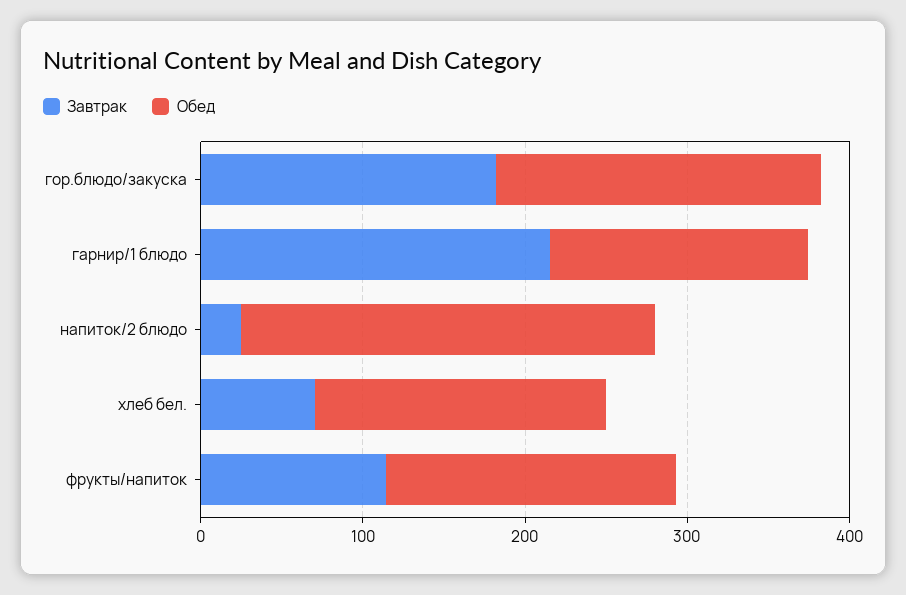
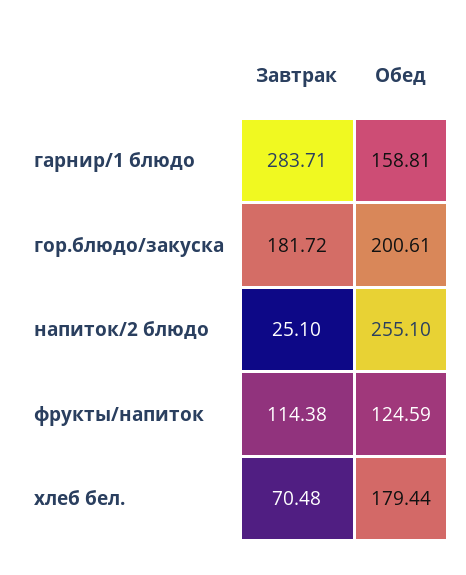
  {
    "Завтрак": {
      "гор.блюдо/закуска": 181.72,
-     "гарнир/1 блюдо": 220,
+     "гарнир/1 блюдо": 283.71,
      "напиток/2 блюдо": 25.1,
      "хлеб бел.": 70.48,
      "фрукты/напиток": 114.38
    },
    "Обед": {
      "гор.блюдо/закуска": 200.61,
      "гарнир/1 блюдо": 158.81,
      "напиток/2 блюдо": 255.1,
      "хлеб бел.": 179.44,
-     "фрукты/напиток": 180
+     "фрукты/напиток": 124.59
    }
  }

